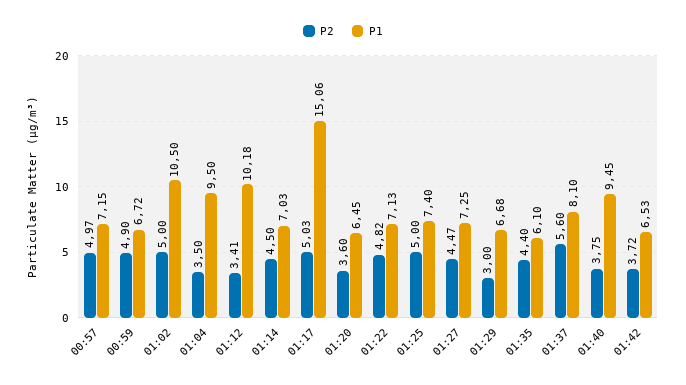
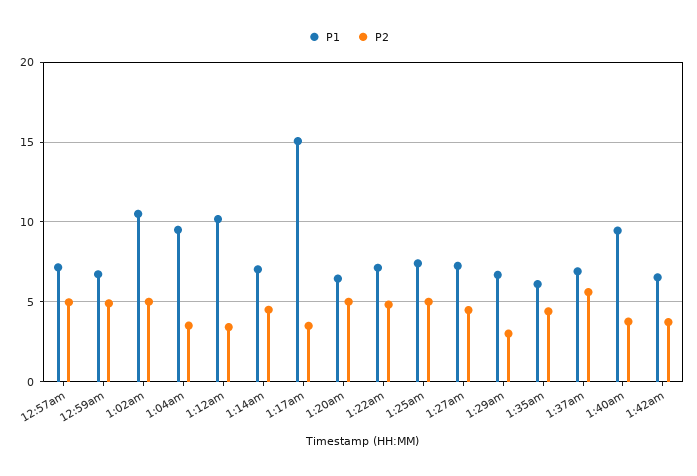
  {
    "P2": {
      "00:57": 4.97,
      "00:59": 4.9,
      "01:02": 5,
      "01:04": 3.5,
      "01:12": 3.41,
      "01:14": 4.5,
-     "01:17": 5.03,
+     "01:17": 3.5,
-     "01:20": 3.6,
+     "01:20": 5,
      "01:22": 4.82,
      "01:25": 5,
      "01:27": 4.47,
      "01:29": 3,
      "01:35": 4.4,
      "01:37": 5.6,
      "01:40": 3.75,
      "01:42": 3.72
    },
    "P1": {
      "00:57": 7.15,
      "00:59": 6.72,
      "01:02": 10.5,
      "01:04": 9.5,
      "01:12": 10.18,
      "01:14": 7.03,
      "01:17": 15.06,
      "01:20": 6.45,
      "01:22": 7.13,
      "01:25": 7.4,
      "01:27": 7.25,
      "01:29": 6.68,
      "01:35": 6.1,
-     "01:37": 8.1,
+     "01:37": 7,
      "01:40": 9.45,
      "01:42": 6.53
    }
  }

